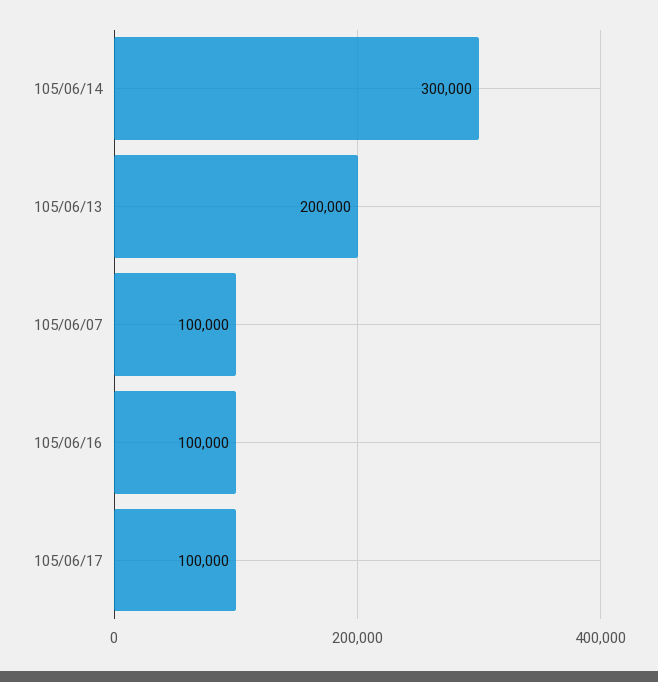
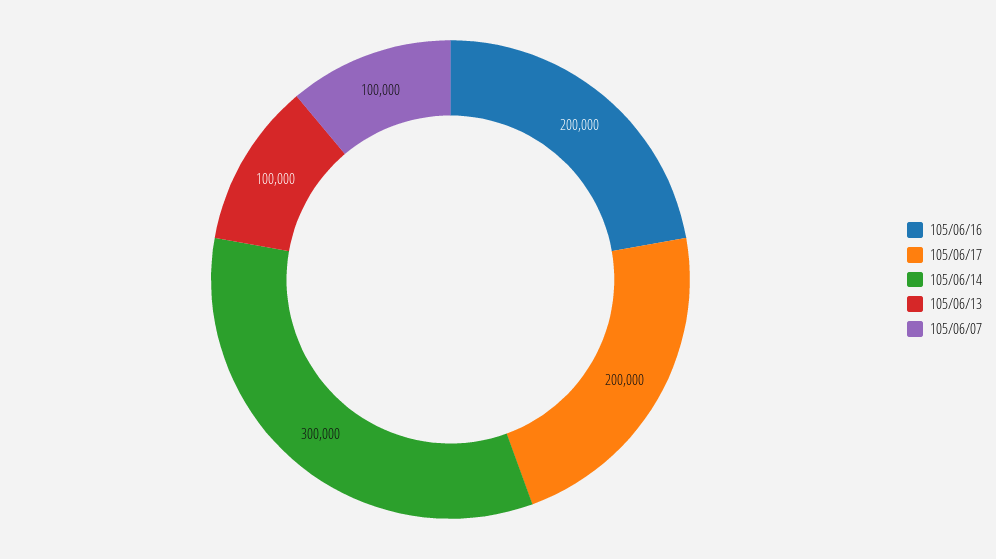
  {
    "105/06/14": 300000,
-   "105/06/13": 200000,
+   "105/06/13": 100000,
    "105/06/07": 100000,
-   "105/06/16": 100000,
+   "105/06/16": 200000,
-   "105/06/17": 100000
+   "105/06/17": 200000
  }

